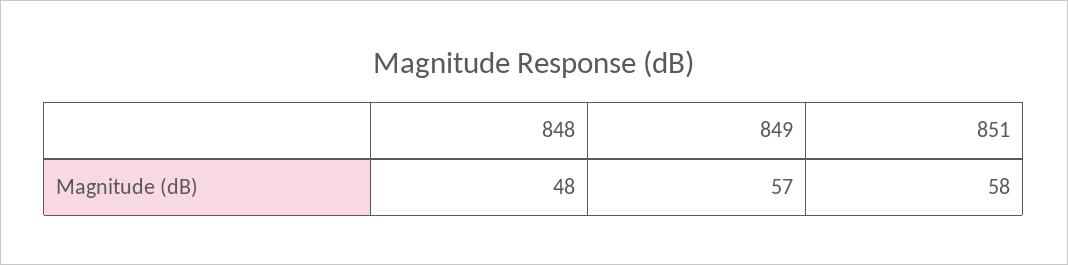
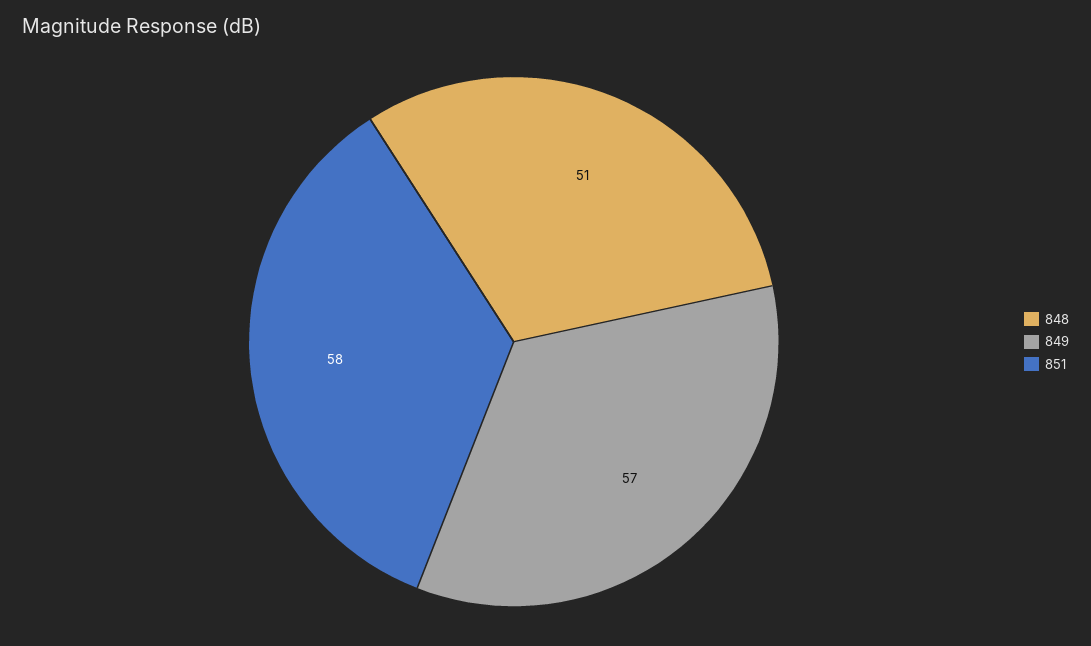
  {
-   "848": 48,
+   "848": 51,
    "849": 57,
    "851": 58
  }

